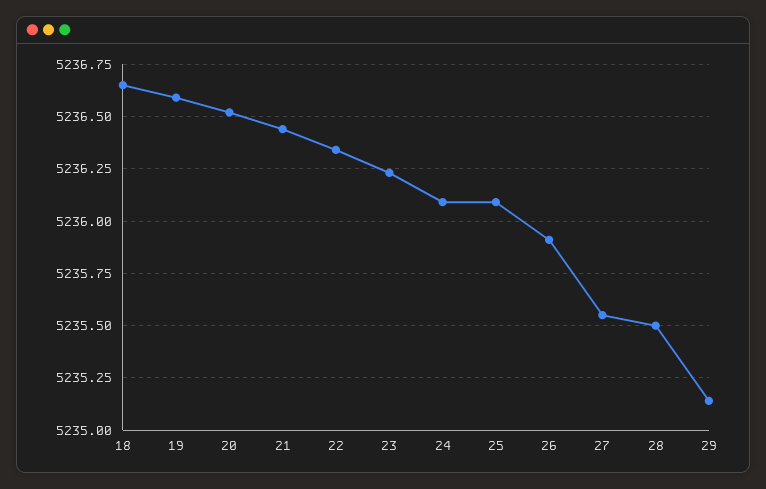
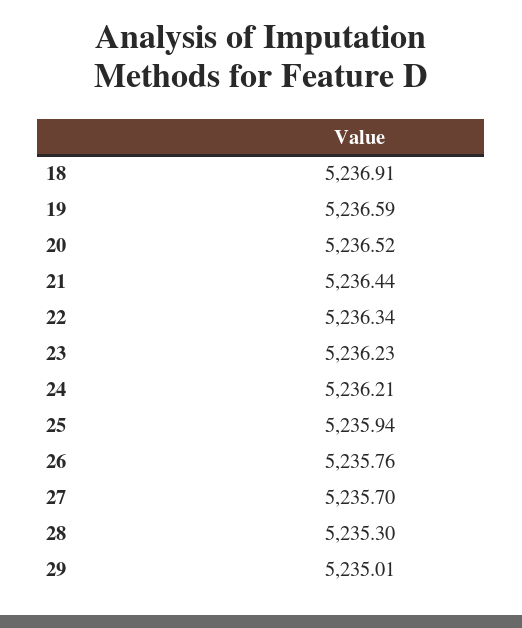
  {
-   "18": 5236.65,
+   "18": 5236.91,
    "19": 5236.59,
    "20": 5236.52,
    "21": 5236.44,
    "22": 5236.34,
    "23": 5236.23,
-   "24": 5236.1,
+   "24": 5236.21,
-   "25": 5236.1,
+   "25": 5235.94,
-   "26": 5235.9,
+   "26": 5235.76,
-   "27": 5235.55,
+   "27": 5235.7,
-   "28": 5235.5,
+   "28": 5235.3,
-   "29": 5235.15
+   "29": 5235.01
  }

